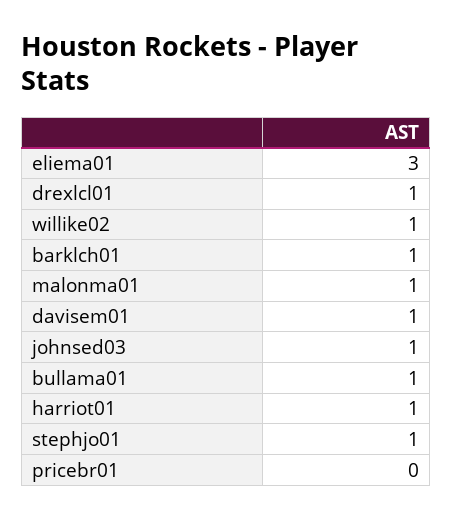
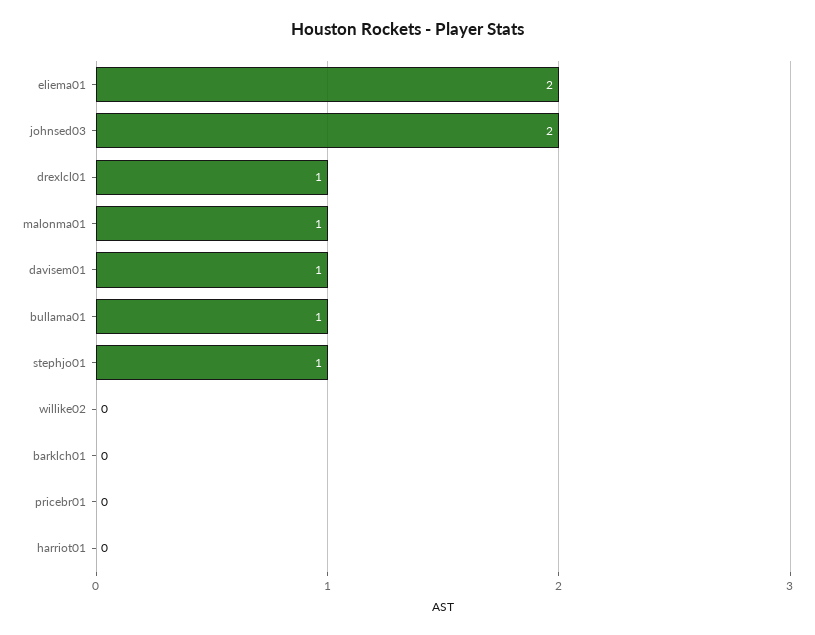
  {
-   "eliema01": 3,
+   "eliema01": 2,
    "drexlcl01": 1,
-   "willike02": 1,
+   "willike02": 0,
-   "barklch01": 1,
+   "barklch01": 0,
    "malonma01": 1,
    "davisem01": 1,
-   "johnsed03": 1,
+   "johnsed03": 2,
    "bullama01": 1,
-   "harriot01": 1,
+   "harriot01": 0,
    "stephjo01": 1,
    "pricebr01": 0
  }

